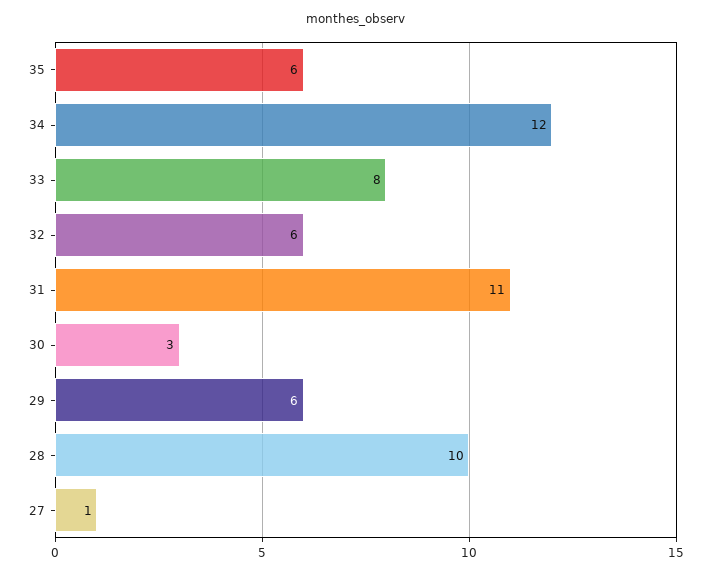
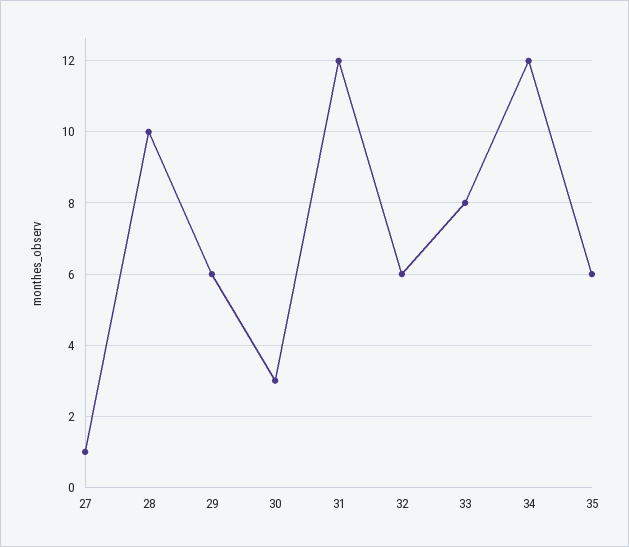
  {
    "35": 6,
    "34": 12,
    "33": 8,
    "32": 6,
-   "31": 11,
+   "31": 12,
    "30": 3,
    "29": 6,
    "28": 10,
    "27": 1
  }

